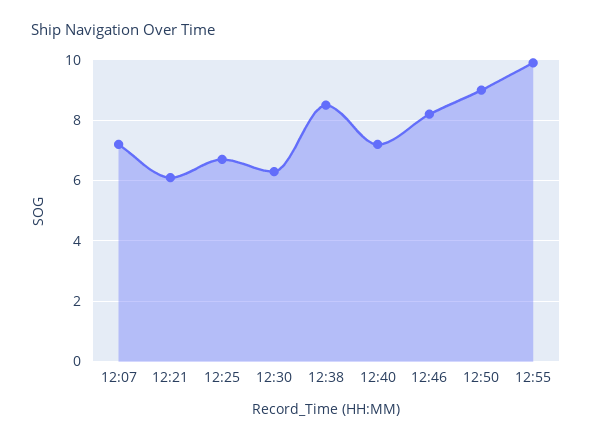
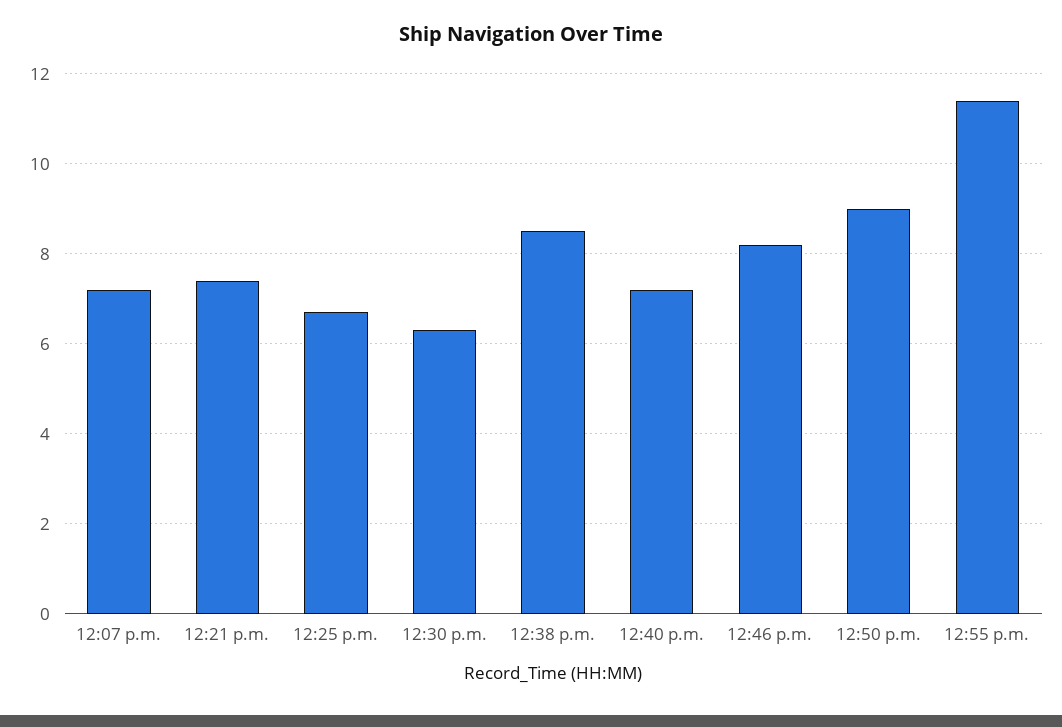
  {
    "12:07": 7,
-   "12:21": 6,
+   "12:21": 7.5,
    "12:25": 6.5,
    "12:30": 6.5,
    "12:38": 8.5,
    "12:40": 7,
    "12:46": 8,
    "12:50": 9,
-   "12:55": 10
+   "12:55": 11.5
  }

